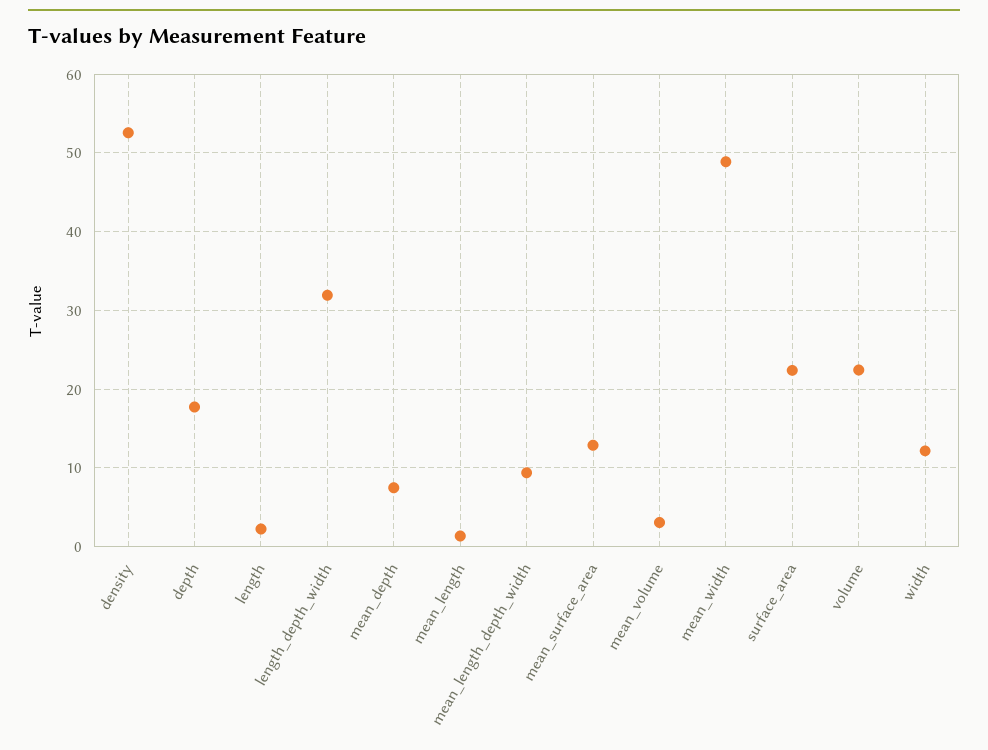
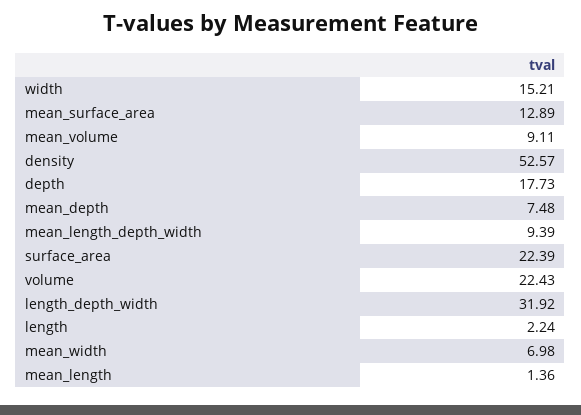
  {
    "density": 52.57,
    "depth": 17.73,
    "length": 2.24,
    "length_depth_width": 31.92,
    "mean_depth": 7.48,
    "mean_length": 1.36,
    "mean_length_depth_width": 9.39,
    "mean_surface_area": 12.89,
-   "mean_volume": 3,
+   "mean_volume": 9.11,
-   "mean_width": 49,
+   "mean_width": 6.98,
    "surface_area": 22.39,
    "volume": 22.43,
-   "width": 12
+   "width": 15.21
  }

